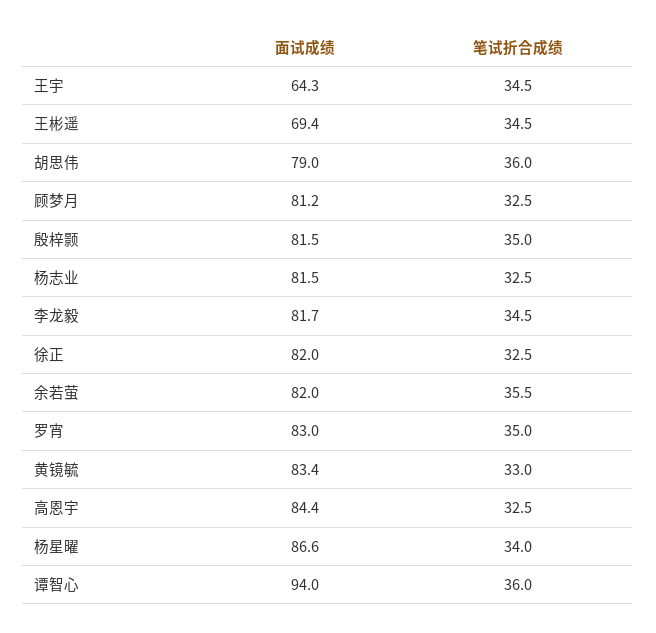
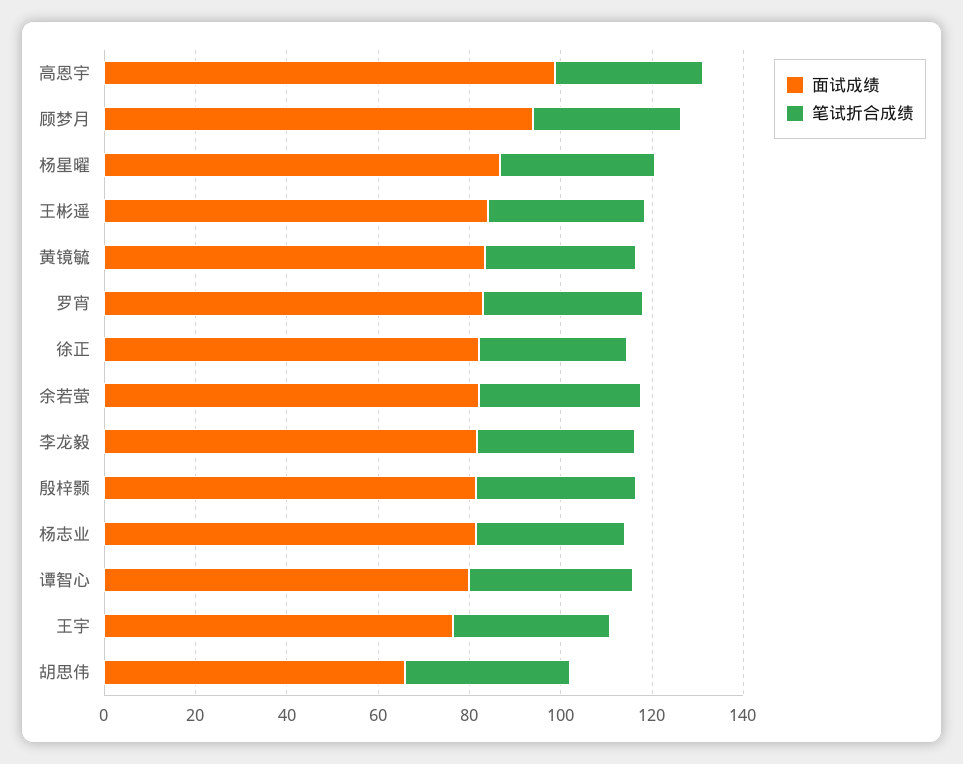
  {
    "面试成绩": {
-     "王宇": 64.3,
+     "王宇": 75,
-     "王彬遥": 69.4,
+     "王彬遥": 85,
-     "胡思伟": 79,
+     "胡思伟": 65,
-     "顾梦月": 81.2,
+     "顾梦月": 95,
      "殷梓颢": 81.5,
      "杨志业": 81.5,
      "李龙毅": 81.7,
      "徐正": 82,
      "余若萤": 82,
      "罗宵": 83,
      "黄镜毓": 83.4,
-     "高恩宇": 84.4,
+     "高恩宇": 100,
      "杨星曜": 86.6,
-     "谭智心": 94
+     "谭智心": 80
    },
    "笔试折合成绩": {
      "王宇": 34.5,
      "王彬遥": 34.5,
      "胡思伟": 36,
      "顾梦月": 32.5,
      "殷梓颢": 35,
      "杨志业": 32.5,
      "李龙毅": 34.5,
      "徐正": 32.5,
      "余若萤": 35.5,
      "罗宵": 35,
      "黄镜毓": 33,
      "高恩宇": 32.5,
      "杨星曜": 34,
      "谭智心": 36
    }
  }

